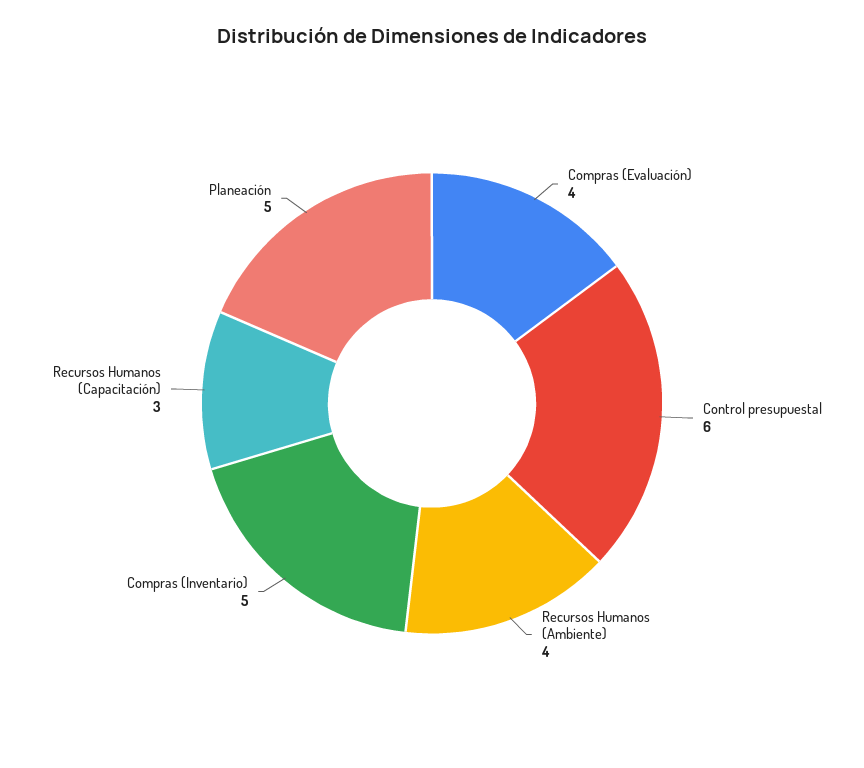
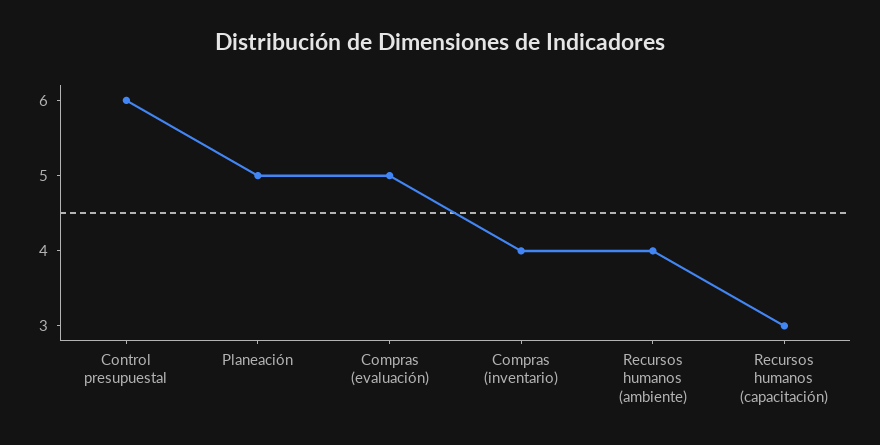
  {
-   "Compras (Evaluación)": 4,
+   "Compras (Evaluación)": 5,
    "Control presupuestal": 6,
    "Recursos Humanos (Ambiente)": 4,
-   "Compras (Inventario)": 5,
+   "Compras (Inventario)": 4,
    "Recursos Humanos (Capacitación)": 3,
    "Planeación": 5
  }

